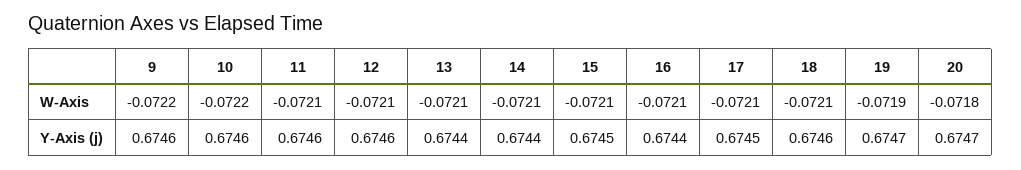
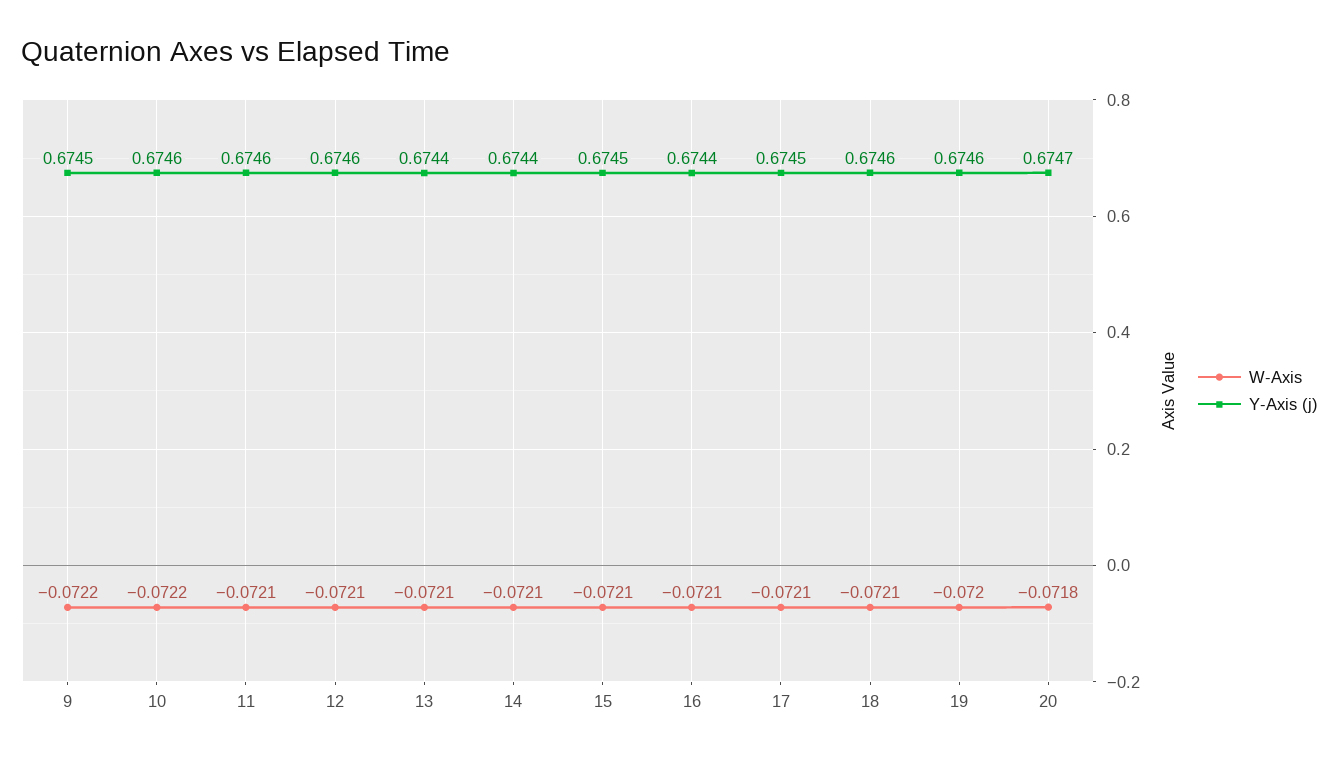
  {
    "W-Axis": {
      "9": -0.0722,
      "10": -0.0722,
      "11": -0.0721,
      "12": -0.0721,
      "13": -0.0721,
      "14": -0.0721,
      "15": -0.0721,
      "16": -0.0721,
      "17": -0.0721,
      "18": -0.0721,
-     "19": -0.0719,
+     "19": -0.072,
      "20": -0.0718
    },
    "Y-Axis (j)": {
-     "9": 0.6746,
+     "9": 0.6745,
      "10": 0.6746,
      "11": 0.6746,
      "12": 0.6746,
      "13": 0.6744,
      "14": 0.6744,
      "15": 0.6745,
      "16": 0.6744,
      "17": 0.6745,
      "18": 0.6746,
-     "19": 0.6747,
+     "19": 0.6746,
      "20": 0.6747
    }
  }

